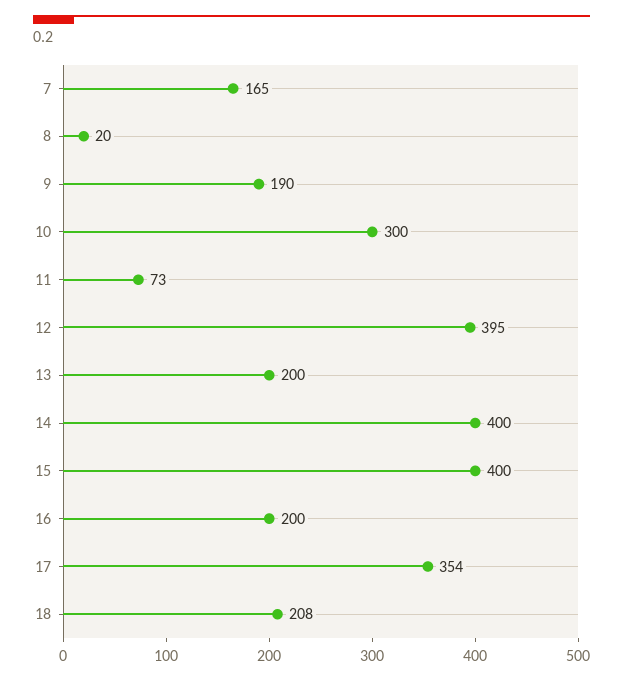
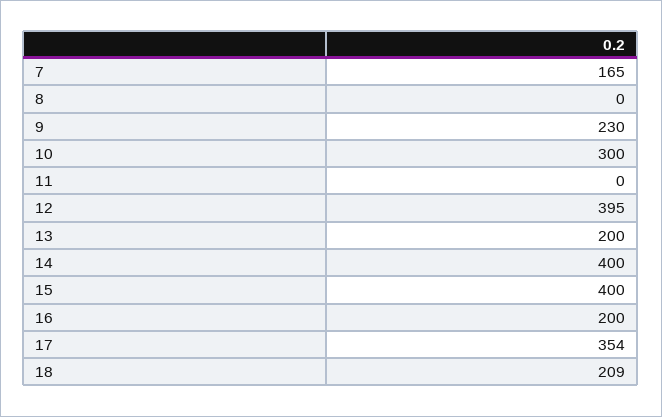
  {
    "7": 165,
-   "8": 20,
+   "8": 0,
-   "9": 190,
+   "9": 230,
    "10": 300,
-   "11": 73,
+   "11": 0,
    "12": 395,
    "13": 200,
    "14": 400,
    "15": 400,
    "16": 200,
    "17": 354,
-   "18": 208
+   "18": 209
  }

